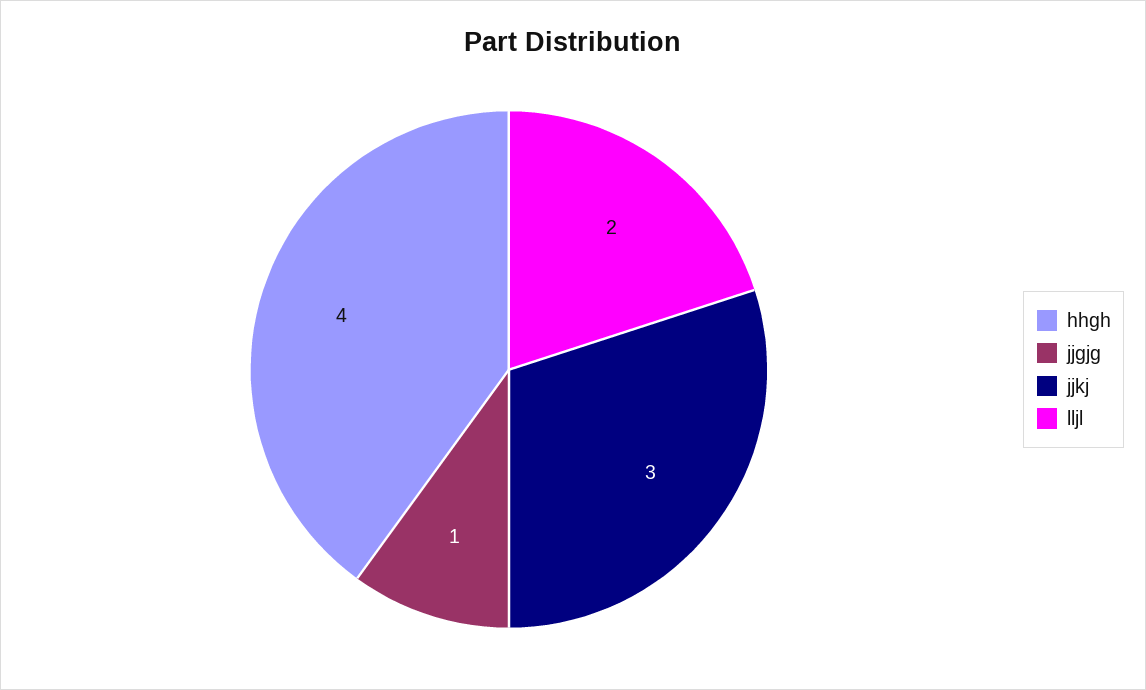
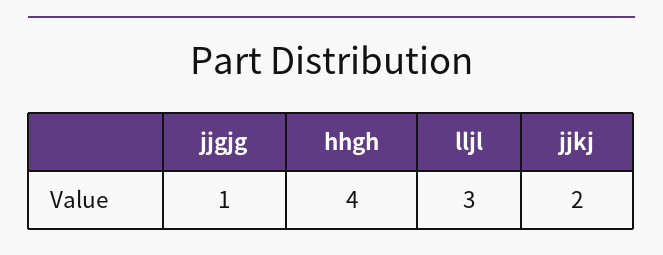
  {
    "hhgh": 4,
    "jjgjg": 1,
-   "jjkj": 3,
+   "jjkj": 2,
-   "lljl": 2
+   "lljl": 3
  }

